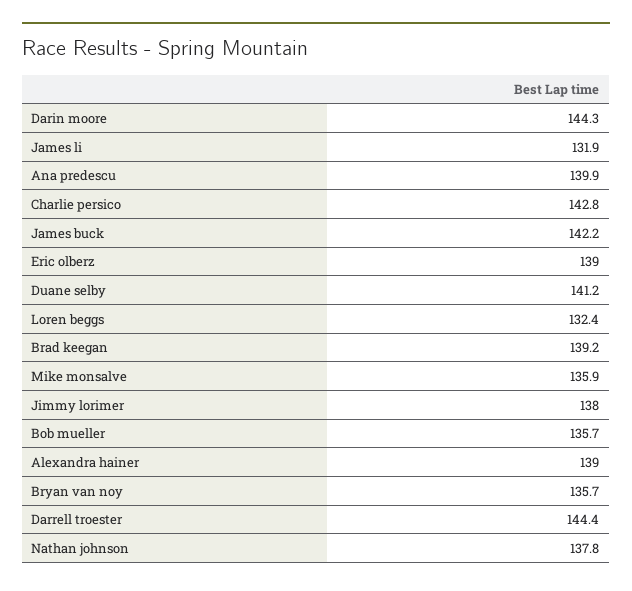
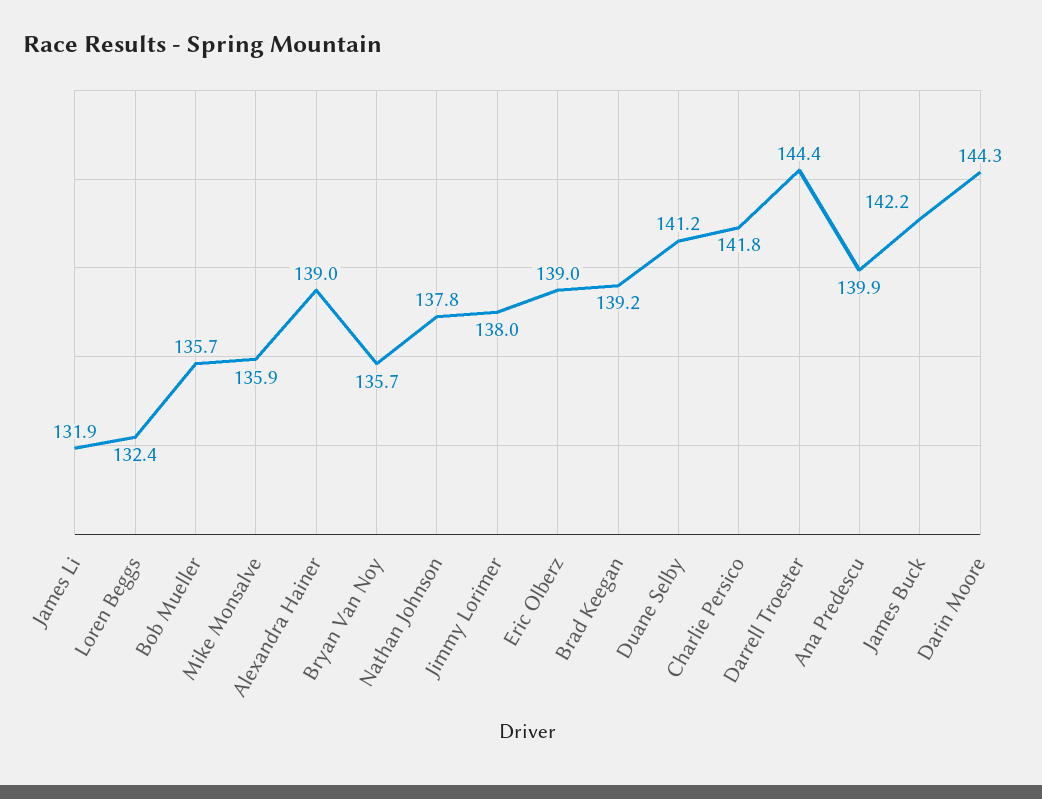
  {
    "Darin moore": 144.3,
    "James li": 131.9,
    "Ana predescu": 139.9,
-   "Charlie persico": 142.8,
+   "Charlie persico": 141.8,
    "James buck": 142.2,
    "Eric olberz": 139,
    "Duane selby": 141.2,
    "Loren beggs": 132.4,
    "Brad keegan": 139.2,
    "Mike monsalve": 135.9,
    "Jimmy lorimer": 138,
    "Bob mueller": 135.7,
    "Alexandra hainer": 139,
    "Bryan van noy": 135.7,
    "Darrell troester": 144.4,
    "Nathan johnson": 137.8
  }

